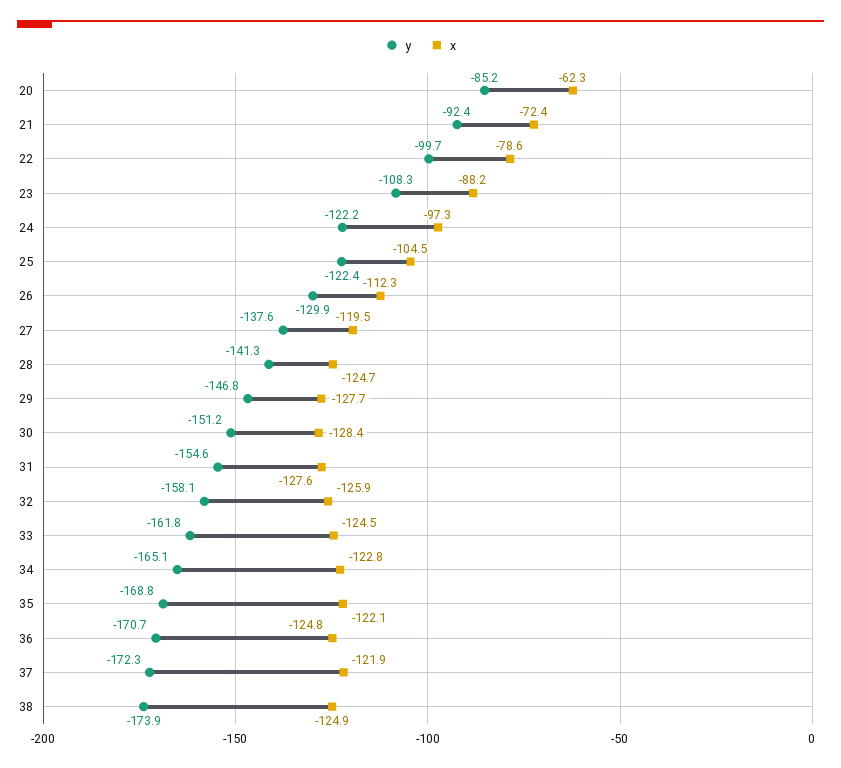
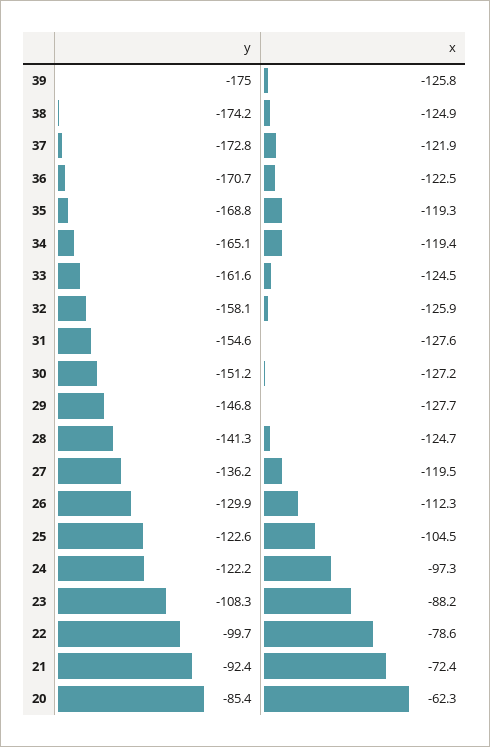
  {
    "y": {
-     "20": -85.2,
+     "20": -85.4,
      "21": -92.4,
      "22": -99.7,
      "23": -108.3,
      "24": -122.2,
-     "25": -122.4,
+     "25": -122.6,
      "26": -129.9,
-     "27": -137.6,
+     "27": -136.2,
      "28": -141.3,
      "29": -146.8,
      "30": -151.2,
      "31": -154.6,
      "32": -158.1,
-     "33": -161.8,
+     "33": -161.6,
      "34": -165.1,
      "35": -168.8,
      "36": -170.7,
-     "37": -172.3,
+     "37": -172.8,
-     "38": -173.9
+     "38": -174.2,
+     "39": -175
    },
    "x": {
      "20": -62.3,
      "21": -72.4,
      "22": -78.6,
      "23": -88.2,
      "24": -97.3,
      "25": -104.5,
      "26": -112.3,
      "27": -119.5,
      "28": -124.7,
      "29": -127.7,
-     "30": -128.4,
+     "30": -127.2,
      "31": -127.6,
      "32": -125.9,
      "33": -124.5,
-     "34": -122.8,
+     "34": -119.4,
-     "35": -122.1,
+     "35": -119.3,
-     "36": -124.8,
+     "36": -122.5,
      "37": -121.9,
-     "38": -124.9
+     "38": -124.9,
+     "39": -125.8
    }
  }

